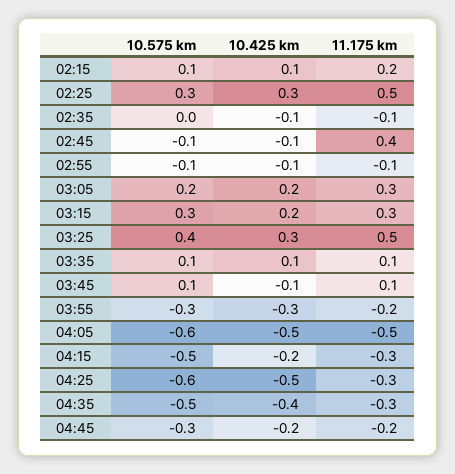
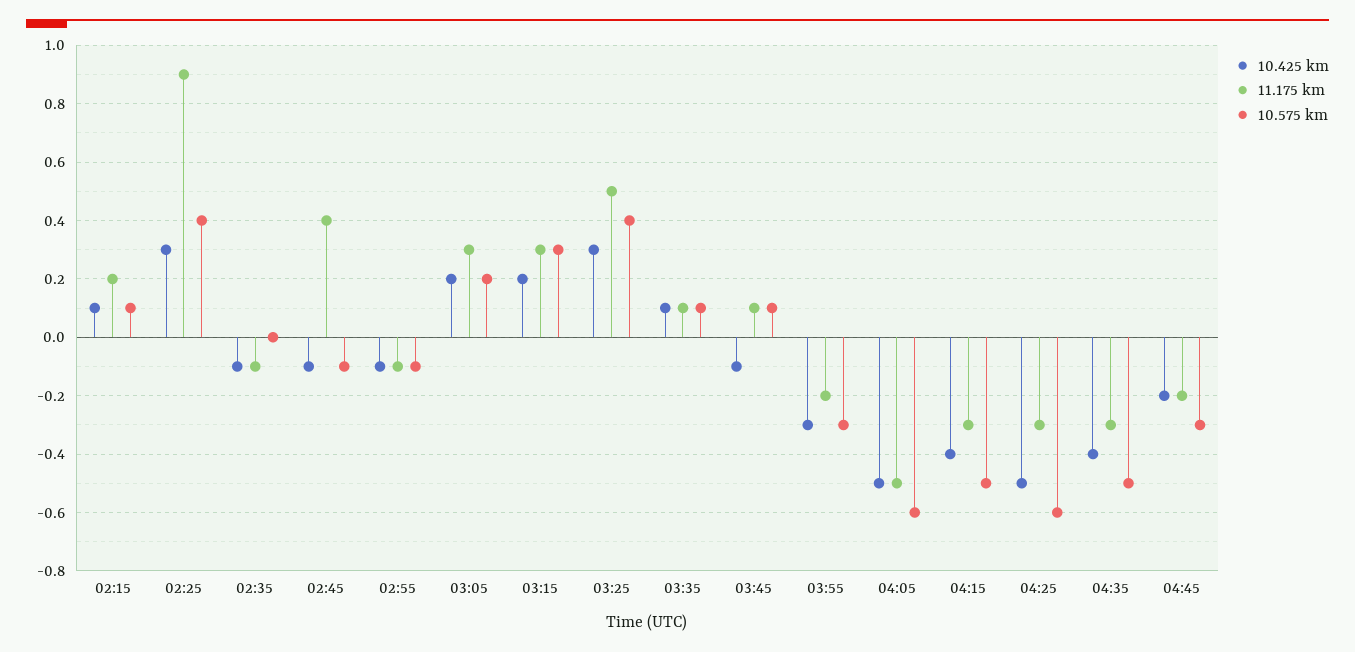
  {
    "10.575 km": {
      "02:15": 0.1,
-     "02:25": 0.3,
+     "02:25": 0.4,
      "02:35": 0,
      "02:45": -0.1,
      "02:55": -0.1,
      "03:05": 0.2,
      "03:15": 0.3,
      "03:25": 0.4,
      "03:35": 0.1,
      "03:45": 0.1,
      "03:55": -0.3,
      "04:05": -0.6,
      "04:15": -0.5,
      "04:25": -0.6,
      "04:35": -0.5,
      "04:45": -0.3
    },
    "10.425 km": {
      "02:15": 0.1,
      "02:25": 0.3,
      "02:35": -0.1,
      "02:45": -0.1,
      "02:55": -0.1,
      "03:05": 0.2,
      "03:15": 0.2,
      "03:25": 0.3,
      "03:35": 0.1,
      "03:45": -0.1,
      "03:55": -0.3,
      "04:05": -0.5,
-     "04:15": -0.2,
+     "04:15": -0.4,
      "04:25": -0.5,
      "04:35": -0.4,
      "04:45": -0.2
    },
    "11.175 km": {
      "02:15": 0.2,
-     "02:25": 0.5,
+     "02:25": 0.9,
      "02:35": -0.1,
      "02:45": 0.4,
      "02:55": -0.1,
      "03:05": 0.3,
      "03:15": 0.3,
      "03:25": 0.5,
      "03:35": 0.1,
      "03:45": 0.1,
      "03:55": -0.2,
      "04:05": -0.5,
      "04:15": -0.3,
      "04:25": -0.3,
      "04:35": -0.3,
      "04:45": -0.2
    }
  }

